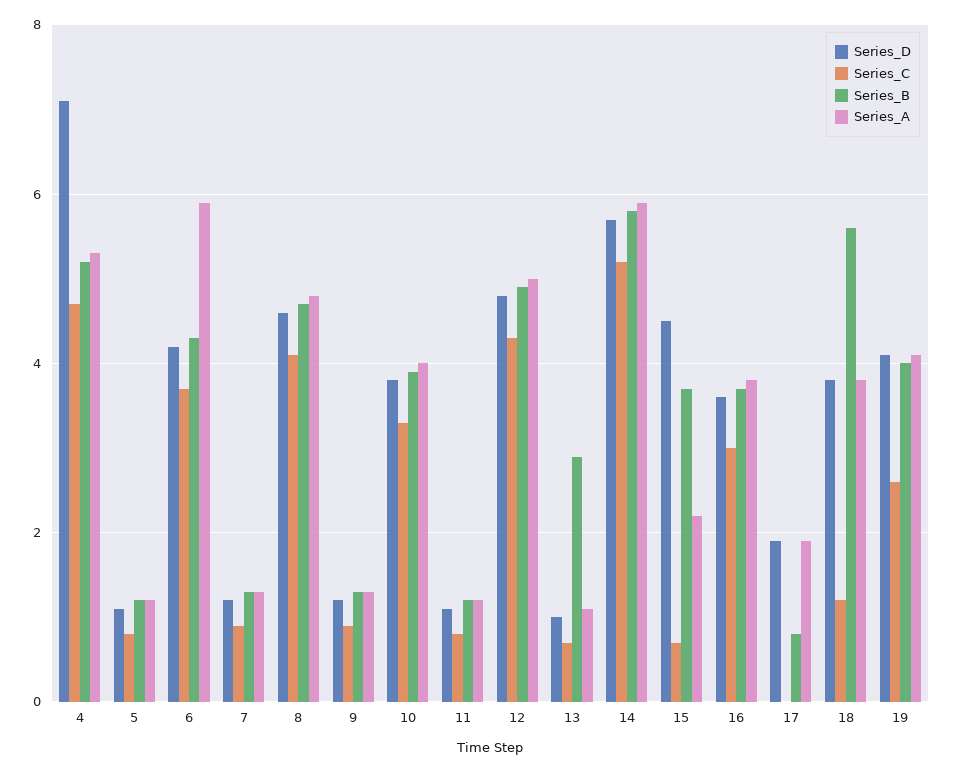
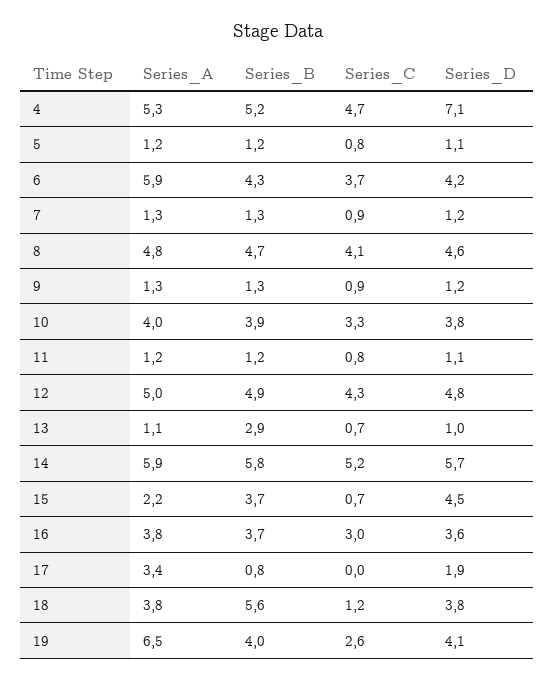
  {
    "Series_D": {
      "4": 7.1,
      "5": 1.1,
      "6": 4.2,
      "7": 1.2,
      "8": 4.6,
      "9": 1.2,
      "10": 3.8,
      "11": 1.1,
      "12": 4.8,
      "13": 1,
      "14": 5.7,
      "15": 4.5,
      "16": 3.6,
      "17": 1.9,
      "18": 3.8,
      "19": 4.1
    },
    "Series_C": {
      "4": 4.7,
      "5": 0.8,
      "6": 3.7,
      "7": 0.9,
      "8": 4.1,
      "9": 0.9,
      "10": 3.3,
      "11": 0.8,
      "12": 4.3,
      "13": 0.7,
      "14": 5.2,
      "15": 0.7,
      "16": 3,
      "17": 0,
      "18": 1.2,
      "19": 2.6
    },
    "Series_B": {
      "4": 5.2,
      "5": 1.2,
      "6": 4.3,
      "7": 1.3,
      "8": 4.7,
      "9": 1.3,
      "10": 3.9,
      "11": 1.2,
      "12": 4.9,
      "13": 2.9,
      "14": 5.8,
      "15": 3.7,
      "16": 3.7,
      "17": 0.8,
      "18": 5.6,
      "19": 4
    },
    "Series_A": {
      "4": 5.3,
      "5": 1.2,
      "6": 5.9,
      "7": 1.3,
      "8": 4.8,
      "9": 1.3,
      "10": 4,
      "11": 1.2,
      "12": 5,
      "13": 1.1,
      "14": 5.9,
      "15": 2.2,
      "16": 3.8,
-     "17": 2,
+     "17": 3.4,
      "18": 3.8,
-     "19": 4
+     "19": 6.5
    }
  }

